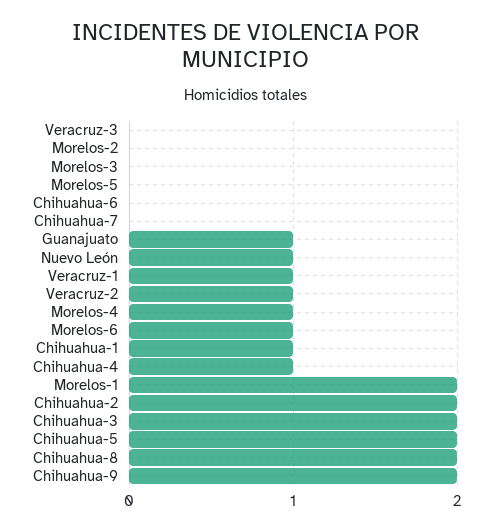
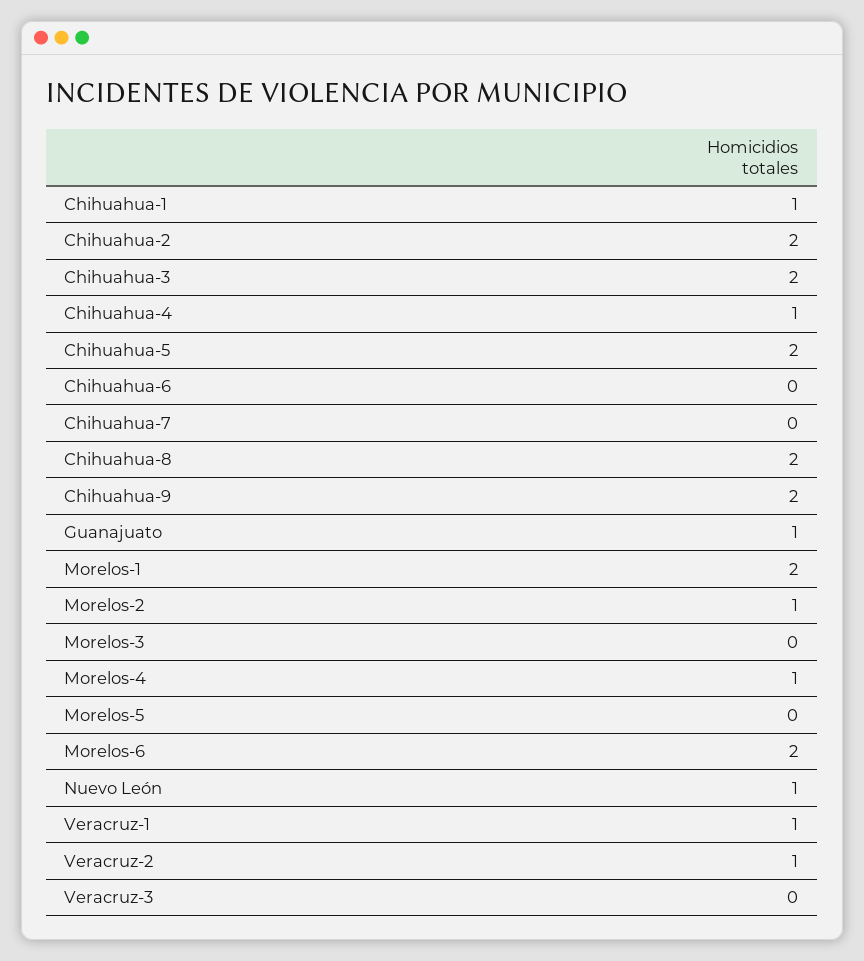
  {
    "Veracruz-3": 0,
-   "Morelos-2": 0,
+   "Morelos-2": 1,
    "Morelos-3": 0,
    "Morelos-5": 0,
    "Chihuahua-6": 0,
    "Chihuahua-7": 0,
    "Guanajuato": 1,
    "Nuevo León": 1,
    "Veracruz-1": 1,
    "Veracruz-2": 1,
    "Morelos-4": 1,
-   "Morelos-6": 1,
+   "Morelos-6": 2,
    "Chihuahua-1": 1,
    "Chihuahua-4": 1,
    "Morelos-1": 2,
    "Chihuahua-2": 2,
    "Chihuahua-3": 2,
    "Chihuahua-5": 2,
    "Chihuahua-8": 2,
    "Chihuahua-9": 2
  }

